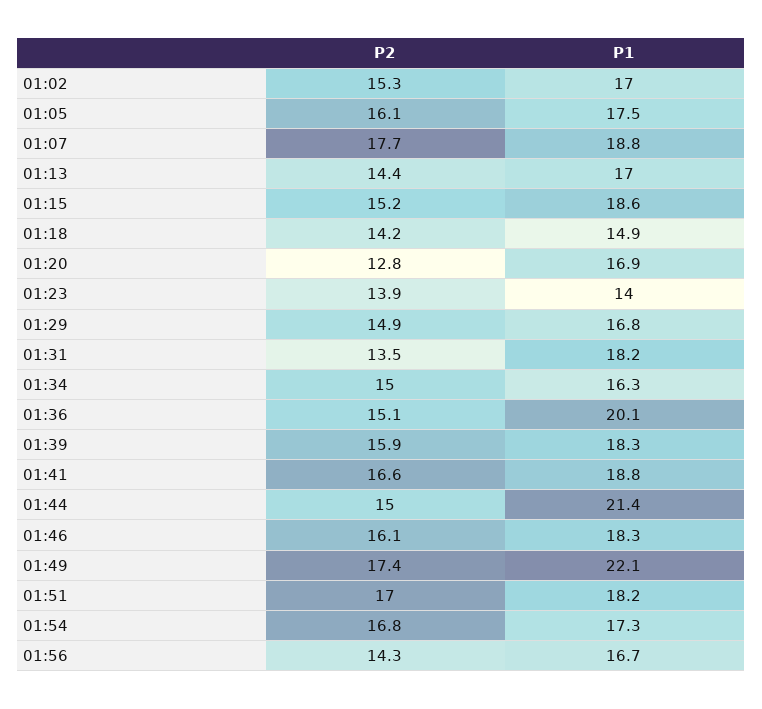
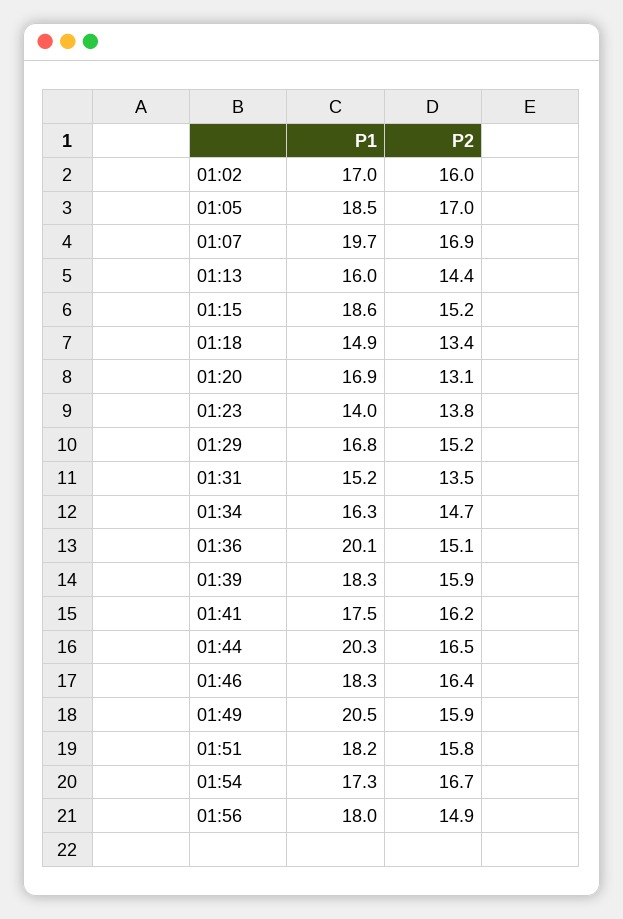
  {
    "P2": {
-     "01:02": 15.3,
+     "01:02": 16,
-     "01:05": 16.1,
+     "01:05": 17,
-     "01:07": 17.7,
+     "01:07": 16.9,
      "01:13": 14.4,
      "01:15": 15.2,
-     "01:18": 14.2,
+     "01:18": 13.4,
-     "01:20": 12.8,
+     "01:20": 13.1,
-     "01:23": 13.9,
+     "01:23": 13.8,
-     "01:29": 14.9,
+     "01:29": 15.2,
      "01:31": 13.5,
-     "01:34": 15,
+     "01:34": 14.7,
      "01:36": 15.1,
      "01:39": 15.9,
-     "01:41": 16.6,
+     "01:41": 16.2,
-     "01:44": 15,
+     "01:44": 16.5,
-     "01:46": 16.1,
+     "01:46": 16.4,
-     "01:49": 17.4,
+     "01:49": 15.9,
-     "01:51": 17,
+     "01:51": 15.8,
-     "01:54": 16.8,
+     "01:54": 16.7,
-     "01:56": 14.3
+     "01:56": 14.9
    },
    "P1": {
      "01:02": 17,
-     "01:05": 17.5,
+     "01:05": 18.5,
-     "01:07": 18.8,
+     "01:07": 19.7,
-     "01:13": 17,
+     "01:13": 16,
      "01:15": 18.6,
      "01:18": 14.9,
      "01:20": 16.9,
      "01:23": 14,
      "01:29": 16.8,
-     "01:31": 18.2,
+     "01:31": 15.2,
      "01:34": 16.3,
      "01:36": 20.1,
      "01:39": 18.3,
-     "01:41": 18.8,
+     "01:41": 17.5,
-     "01:44": 21.4,
+     "01:44": 20.3,
      "01:46": 18.3,
-     "01:49": 22.1,
+     "01:49": 20.5,
      "01:51": 18.2,
      "01:54": 17.3,
-     "01:56": 16.7
+     "01:56": 18
    }
  }

